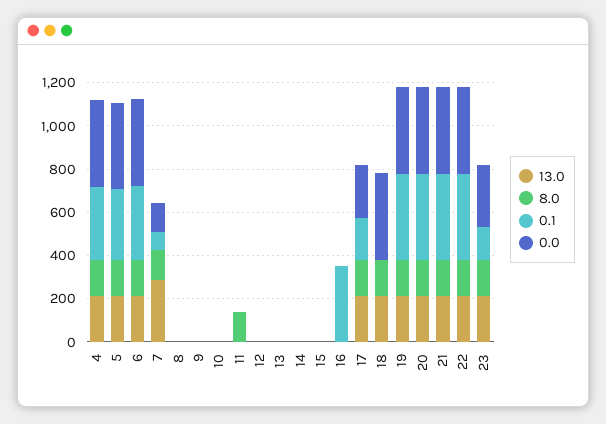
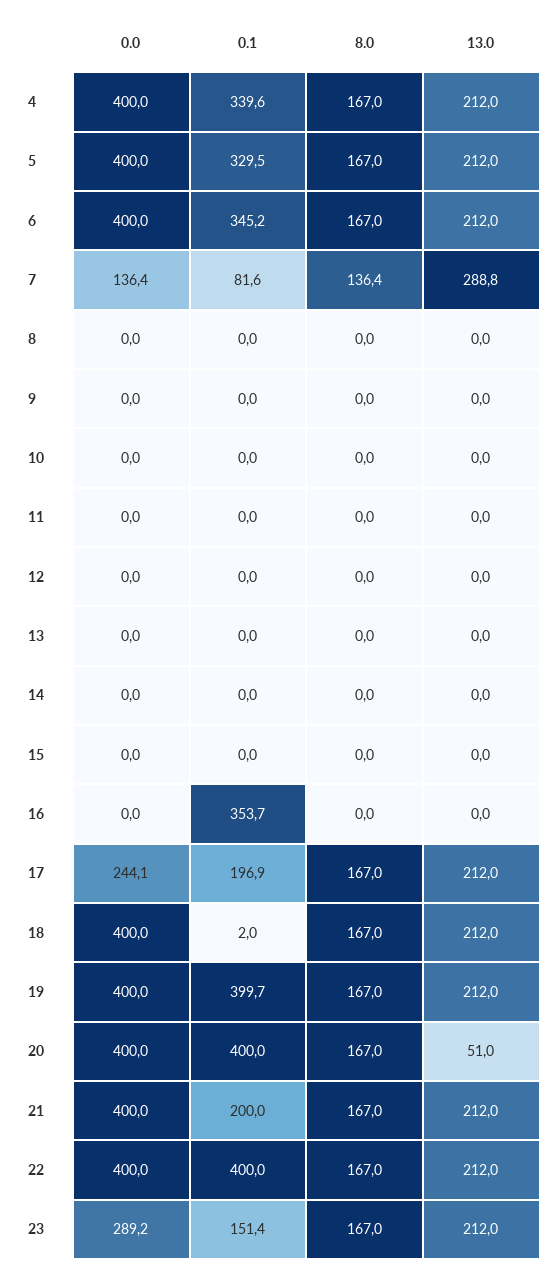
  {
    "13.0": {
      "4": 212,
      "5": 212,
      "6": 212,
      "7": 288.8,
      "8": 0,
      "9": 0,
      "10": 0,
      "11": 0,
      "12": 0,
      "13": 0,
      "14": 0,
      "15": 0,
      "16": 0,
      "17": 212,
      "18": 212,
      "19": 212,
-     "20": 200,
+     "20": 51,
      "21": 212,
      "22": 212,
      "23": 212
    },
    "8.0": {
      "4": 167,
      "5": 167,
      "6": 167,
      "7": 136.4,
      "8": 0,
      "9": 0,
      "10": 0,
-     "11": 150,
+     "11": 0,
      "12": 0,
      "13": 0,
      "14": 0,
      "15": 0,
      "16": 0,
      "17": 167,
      "18": 167,
      "19": 167,
      "20": 167,
      "21": 167,
      "22": 167,
      "23": 167
    },
    "0.1": {
      "4": 339.6,
      "5": 329.5,
      "6": 345.2,
      "7": 81.6,
      "8": 0,
      "9": 0,
      "10": 0,
      "11": 0,
      "12": 0,
      "13": 0,
      "14": 0,
      "15": 0,
      "16": 353.7,
      "17": 196.9,
      "18": 2,
      "19": 399.7,
      "20": 400,
-     "21": 400,
+     "21": 200,
      "22": 400,
      "23": 151.4
    },
    "0.0": {
      "4": 400,
      "5": 400,
      "6": 400,
      "7": 136.4,
      "8": 0,
      "9": 0,
      "10": 0,
      "11": 0,
      "12": 0,
      "13": 0,
      "14": 0,
      "15": 0,
      "16": 0,
      "17": 244.1,
      "18": 400,
      "19": 400,
      "20": 400,
      "21": 400,
      "22": 400,
      "23": 289.2
    }
  }

